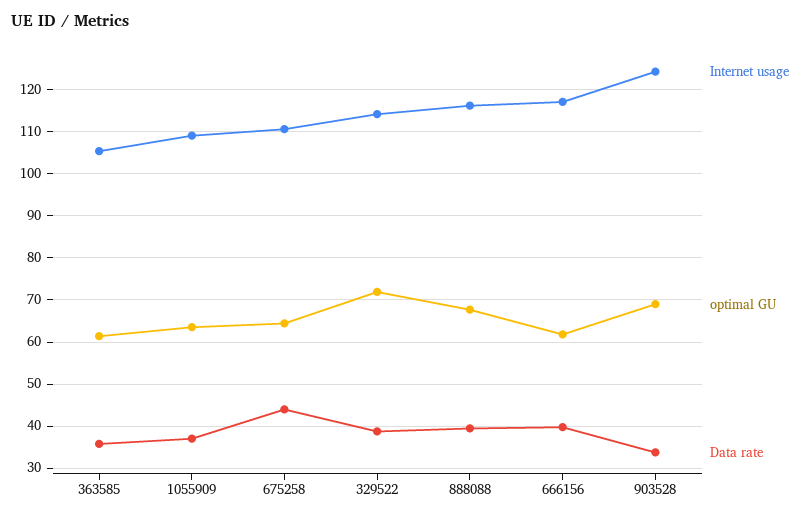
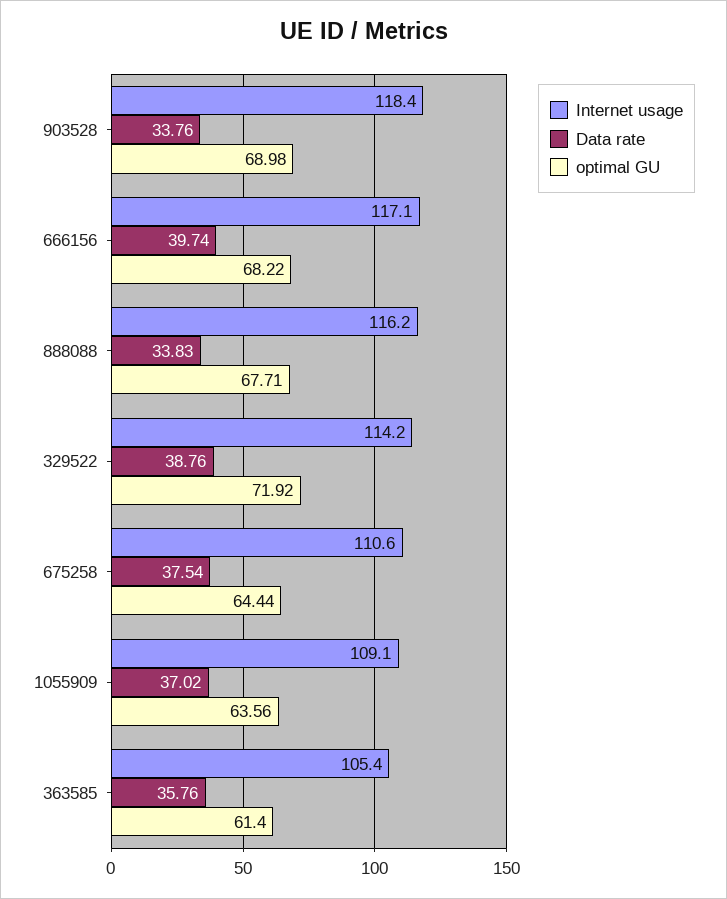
  {
    "Internet usage": {
      "363585": 105.4,
      "1055909": 109.1,
      "675258": 110.6,
      "329522": 114.2,
      "888088": 116.2,
      "666156": 117.1,
-     "903528": 124
+     "903528": 118.4
    },
    "optimal GU": {
      "363585": 61.4,
      "1055909": 63.56,
      "675258": 64.44,
      "329522": 71.92,
      "888088": 67.71,
-     "666156": 62,
+     "666156": 68.22,
      "903528": 68.98
    },
    "Data rate": {
      "363585": 35.76,
      "1055909": 37.02,
-     "675258": 44,
+     "675258": 37.54,
      "329522": 38.76,
-     "888088": 40,
+     "888088": 33.83,
      "666156": 39.74,
      "903528": 33.76
    }
  }

